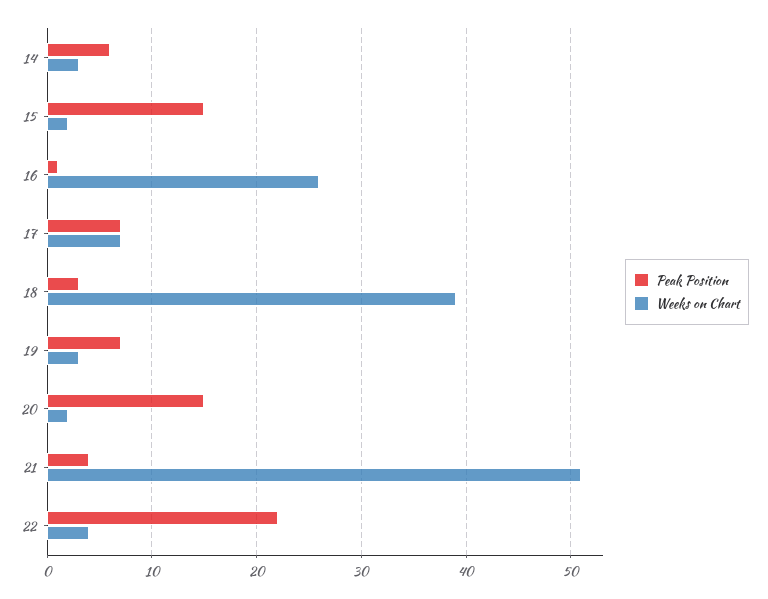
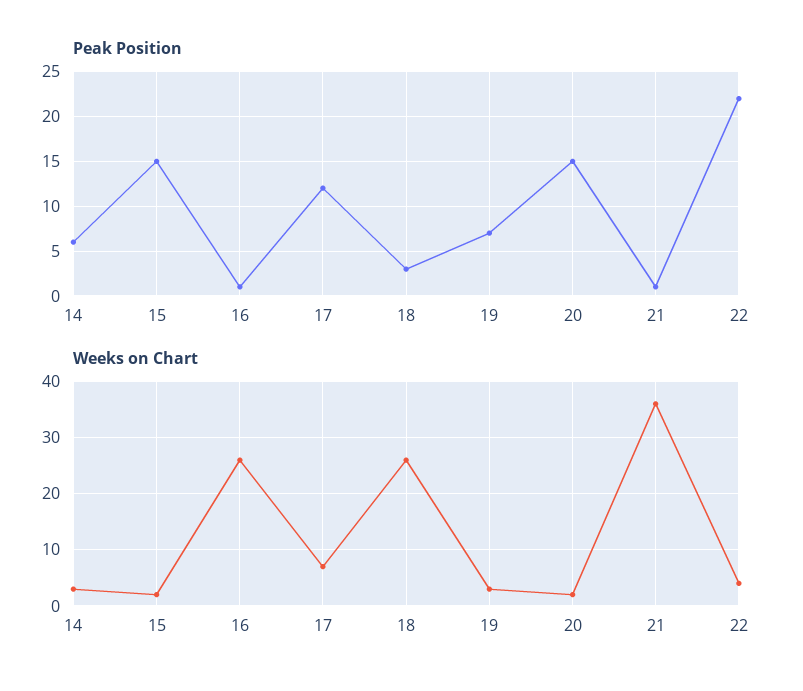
  {
    "Peak Position": {
      "14": 6,
      "15": 15,
      "16": 1,
-     "17": 7,
+     "17": 12,
      "18": 3,
      "19": 7,
      "20": 15,
-     "21": 4,
+     "21": 1,
      "22": 22
    },
    "Weeks on Chart": {
      "14": 3,
      "15": 2,
      "16": 26,
      "17": 7,
-     "18": 39,
+     "18": 25,
      "19": 3,
      "20": 2,
-     "21": 51,
+     "21": 35,
      "22": 4
    }
  }

